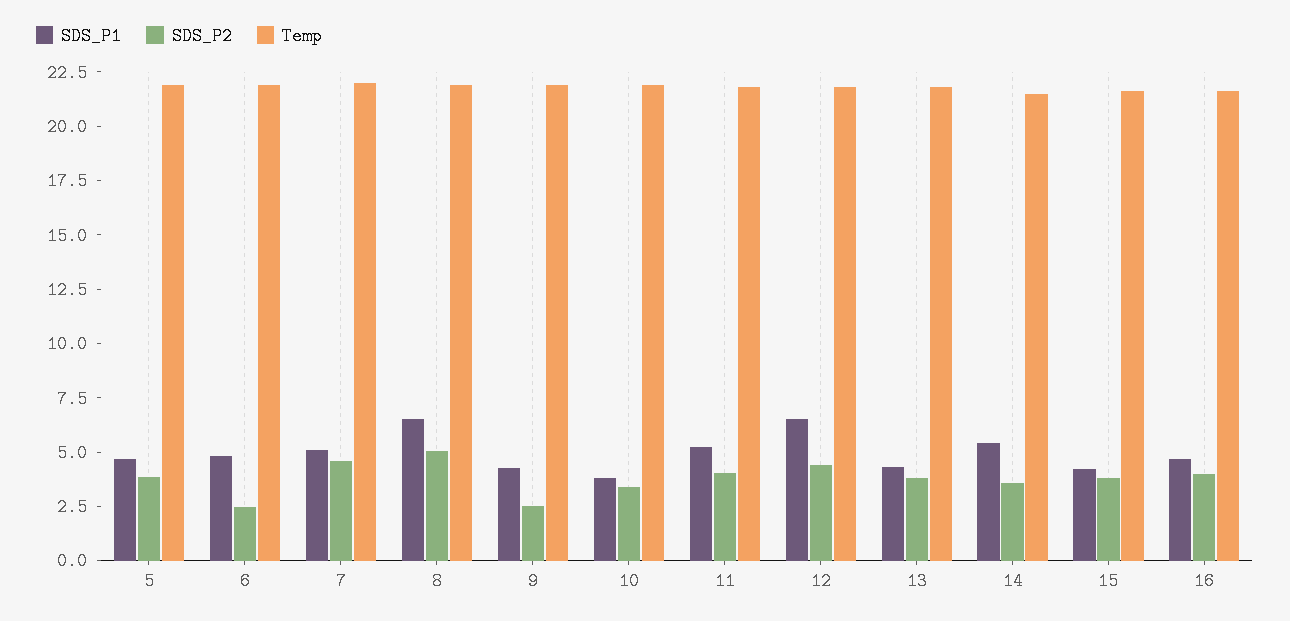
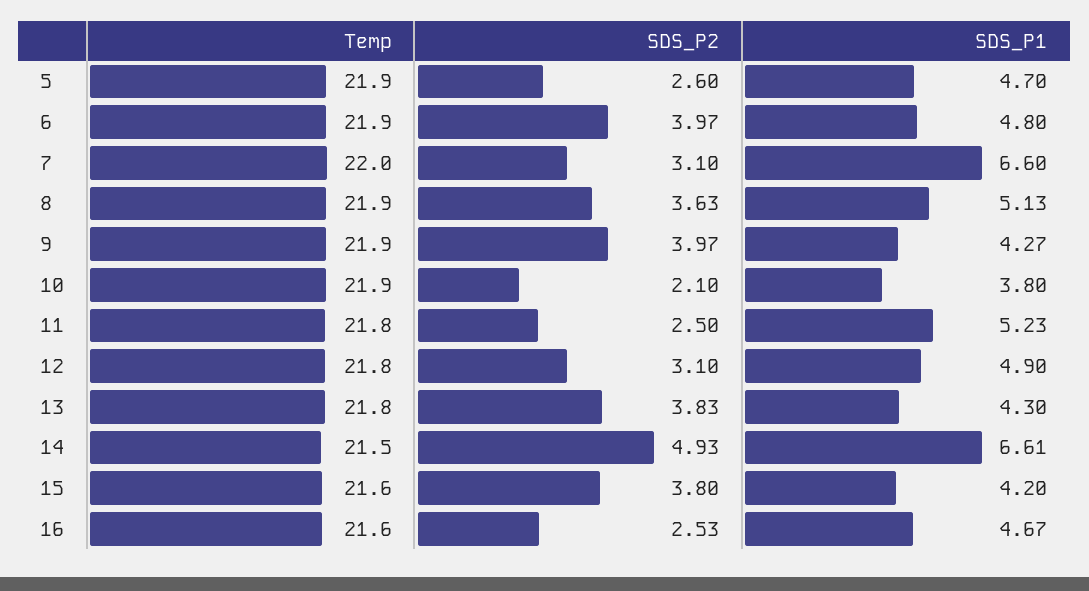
  {
    "SDS_P1": {
      "5": 4.7,
      "6": 4.8,
-     "7": 5,
+     "7": 6.6,
-     "8": 6.5,
+     "8": 5.13,
      "9": 4.27,
      "10": 3.8,
      "11": 5.23,
-     "12": 6.5,
+     "12": 4.9,
      "13": 4.3,
-     "14": 5.5,
+     "14": 6.61,
      "15": 4.2,
      "16": 4.67
    },
    "SDS_P2": {
-     "5": 4,
+     "5": 2.6,
-     "6": 2.5,
+     "6": 3.97,
-     "7": 4.5,
+     "7": 3.1,
-     "8": 5,
+     "8": 3.63,
-     "9": 2.5,
+     "9": 3.97,
-     "10": 3.5,
+     "10": 2.1,
-     "11": 4,
+     "11": 2.5,
-     "12": 4.5,
+     "12": 3.1,
      "13": 3.83,
-     "14": 3.5,
+     "14": 4.93,
      "15": 3.8,
-     "16": 4
+     "16": 2.53
    },
    "Temp": {
      "5": 21.9,
      "6": 21.9,
      "7": 22,
      "8": 21.9,
      "9": 21.9,
      "10": 21.9,
      "11": 21.8,
      "12": 21.8,
      "13": 21.8,
      "14": 21.5,
      "15": 21.6,
      "16": 21.6
    }
  }

